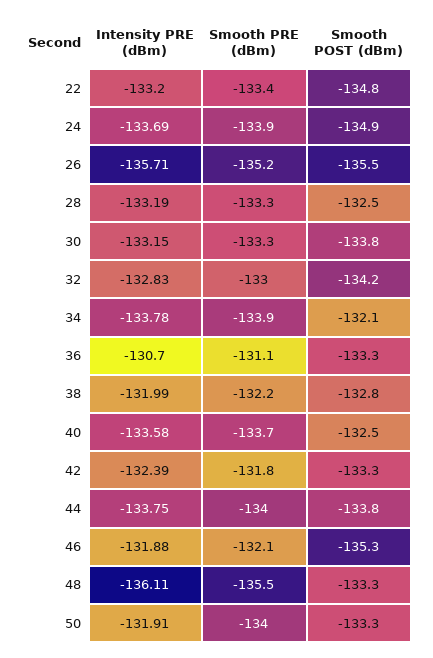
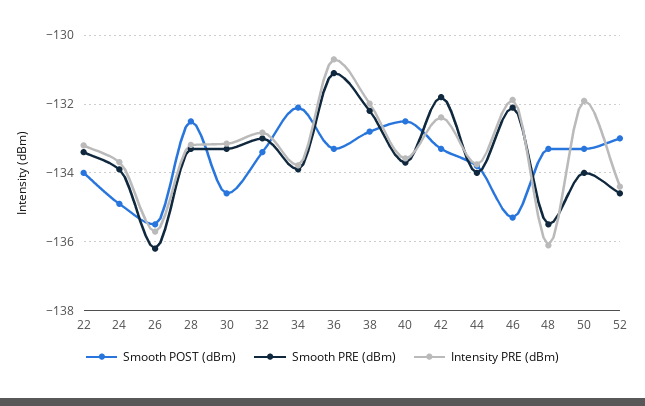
  {
    "Intensity PRE (dBm)": {
      "22": -133.2,
      "24": -133.69,
      "26": -135.71,
      "28": -133.19,
      "30": -133.15,
      "32": -132.83,
      "34": -133.78,
      "36": -130.7,
      "38": -131.99,
      "40": -133.58,
      "42": -132.39,
      "44": -133.75,
      "46": -131.88,
      "48": -136.11,
-     "50": -131.91
+     "50": -131.91,
+     "52": -134.4
    },
    "Smooth PRE (dBm)": {
      "22": -133.4,
      "24": -133.9,
-     "26": -135.2,
+     "26": -136.2,
      "28": -133.3,
      "30": -133.3,
      "32": -133,
      "34": -133.9,
      "36": -131.1,
      "38": -132.2,
      "40": -133.7,
      "42": -131.8,
      "44": -134,
      "46": -132.1,
      "48": -135.5,
-     "50": -134
+     "50": -134,
+     "52": -134.6
    },
    "Smooth POST (dBm)": {
-     "22": -134.8,
+     "22": -134,
      "24": -134.9,
      "26": -135.5,
      "28": -132.5,
-     "30": -133.8,
+     "30": -134.6,
-     "32": -134.2,
+     "32": -133.4,
      "34": -132.1,
      "36": -133.3,
      "38": -132.8,
      "40": -132.5,
      "42": -133.3,
      "44": -133.8,
      "46": -135.3,
      "48": -133.3,
-     "50": -133.3
+     "50": -133.3,
+     "52": -133
    }
  }

